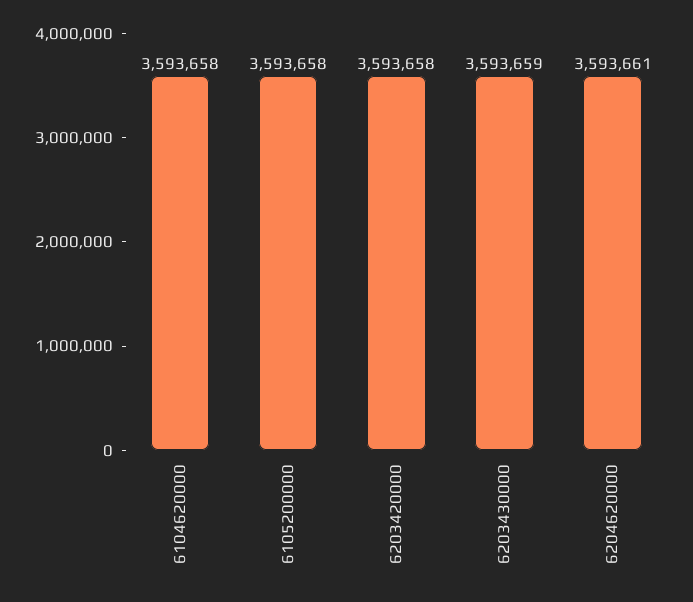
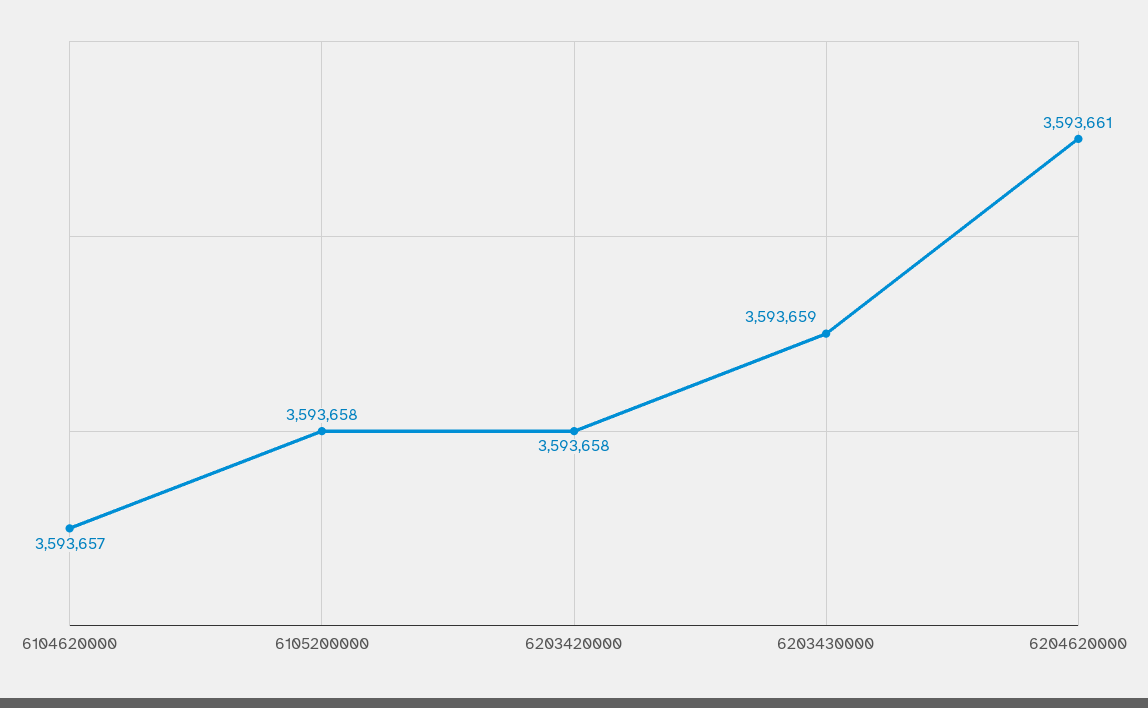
  {
-   "6104620000": 3593658,
+   "6104620000": 3593657,
    "6105200000": 3593658,
    "6203420000": 3593658,
    "6203430000": 3593659,
    "6204620000": 3593661
  }

